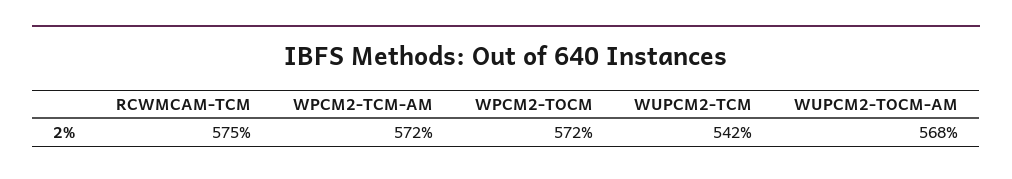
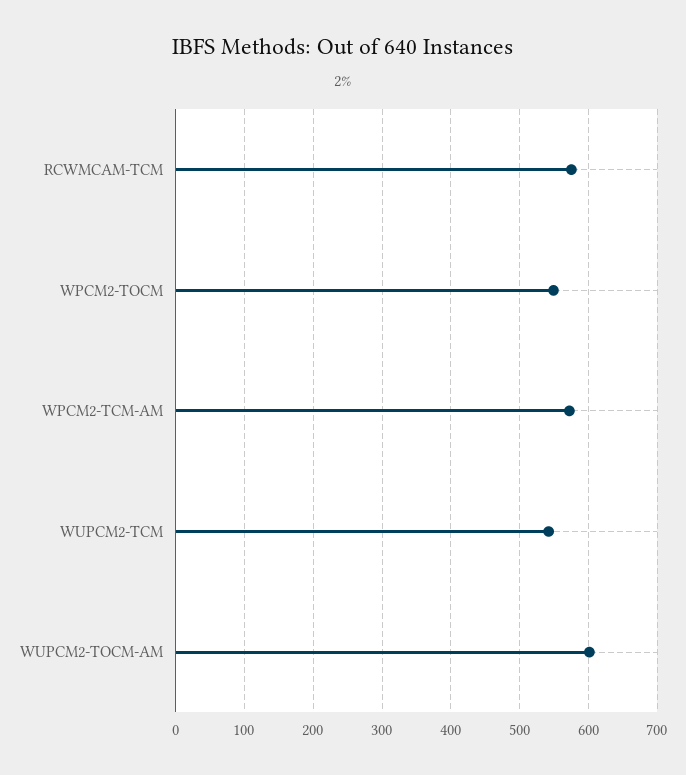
  {
    "RCWMCAM-TCM": 575,
    "WPCM2-TCM-AM": 572,
-   "WPCM2-TOCM": 572,
+   "WPCM2-TOCM": 550,
    "WUPCM2-TCM": 542,
-   "WUPCM2-TOCM-AM": 568
+   "WUPCM2-TOCM-AM": 600
  }

